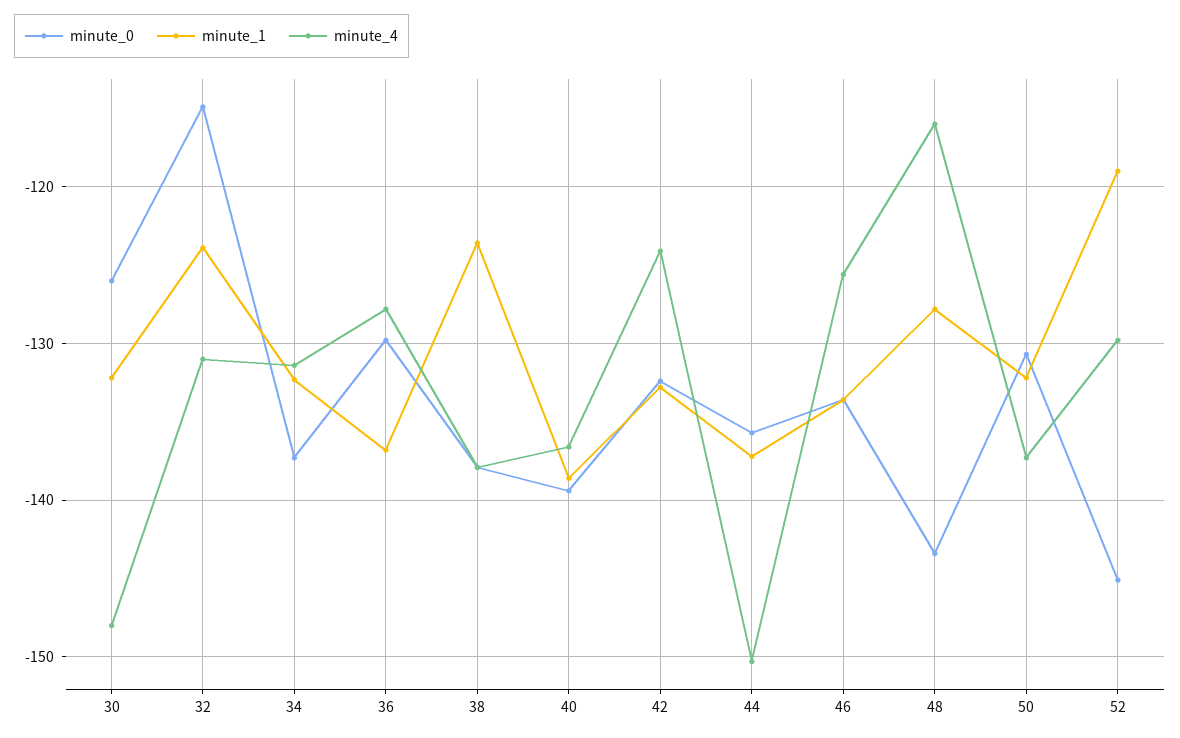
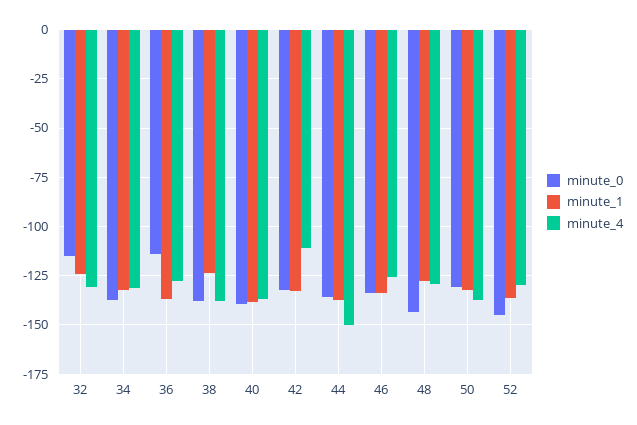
  {
    "minute_0": {
-     "30": -126,
      "32": -115,
      "34": -137,
-     "36": -130,
+     "36": -115,
      "38": -138,
      "40": -139,
      "42": -132,
      "44": -136,
      "46": -134,
      "48": -143,
      "50": -131,
      "52": -145
    },
    "minute_1": {
-     "30": -132,
      "32": -124,
      "34": -132,
      "36": -137,
      "38": -124,
      "40": -139,
      "42": -133,
      "44": -137,
      "46": -134,
      "48": -128,
      "50": -132,
-     "52": -119
+     "52": -135
    },
    "minute_4": {
-     "30": -148,
      "32": -131,
      "34": -131,
      "36": -128,
      "38": -138,
      "40": -137,
-     "42": -124,
+     "42": -110,
      "44": -150,
      "46": -126,
-     "48": -116,
+     "48": -130,
      "50": -137,
      "52": -130
    }
  }

